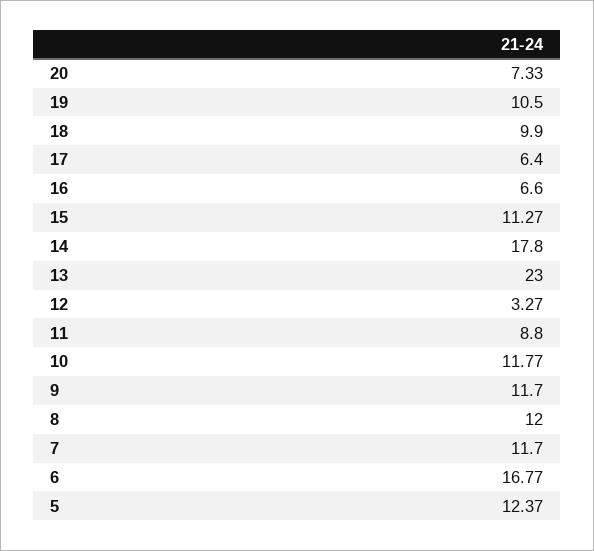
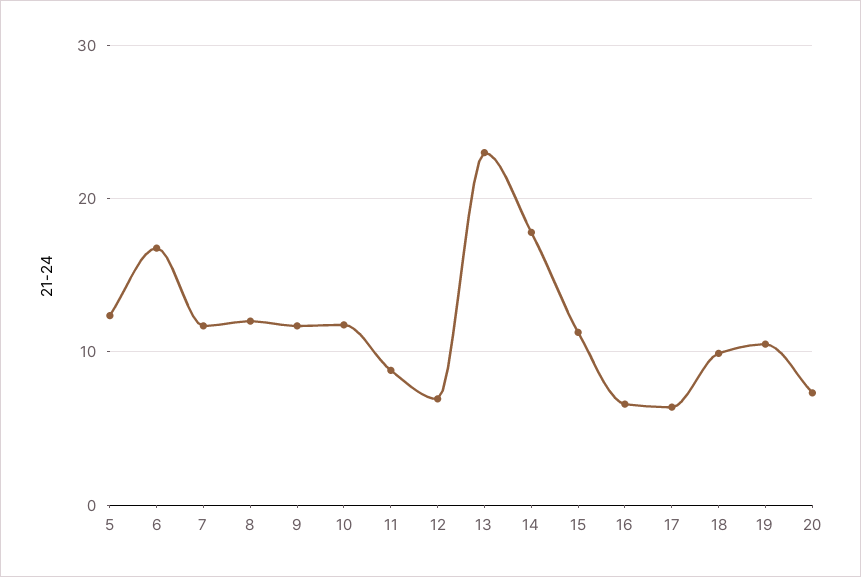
  {
    "20": 7.33,
    "19": 10.5,
    "18": 9.9,
    "17": 6.4,
    "16": 6.6,
    "15": 11.27,
    "14": 17.8,
    "13": 23,
-   "12": 3.27,
+   "12": 7,
    "11": 8.8,
    "10": 11.77,
    "9": 11.7,
    "8": 12,
    "7": 11.7,
    "6": 16.77,
    "5": 12.37
  }

